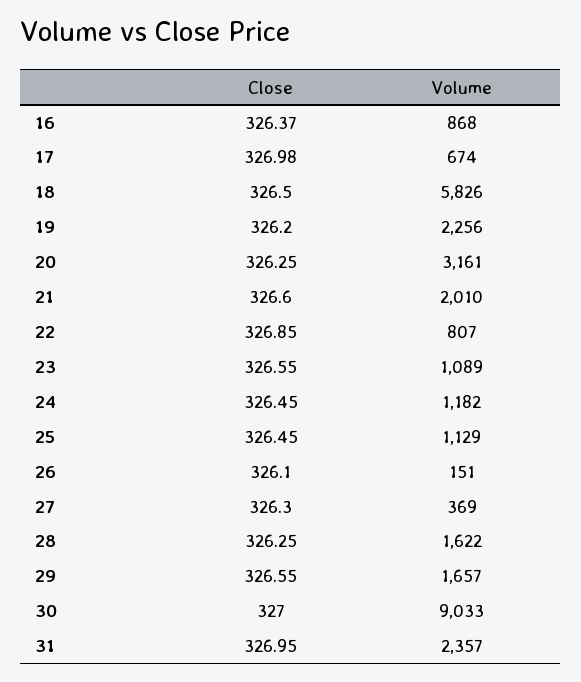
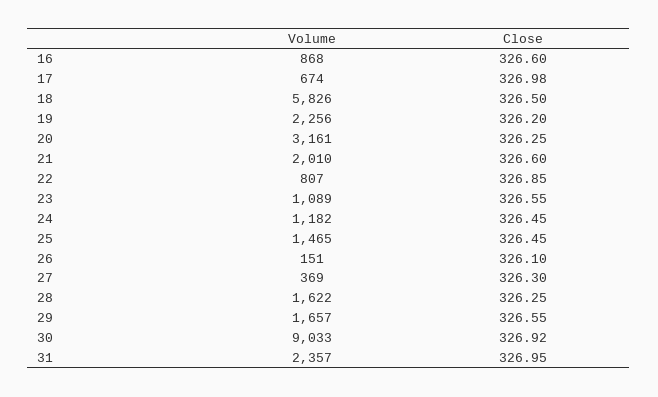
  {
    "Close": {
-     "16": 326.37,
+     "16": 326.6,
      "17": 326.98,
      "18": 326.5,
      "19": 326.2,
      "20": 326.25,
      "21": 326.6,
      "22": 326.85,
      "23": 326.55,
      "24": 326.45,
      "25": 326.45,
      "26": 326.1,
      "27": 326.3,
      "28": 326.25,
      "29": 326.55,
-     "30": 327,
+     "30": 326.92,
      "31": 326.95
    },
    "Volume": {
      "16": 868,
      "17": 674,
      "18": 5826,
      "19": 2256,
      "20": 3161,
      "21": 2010,
      "22": 807,
      "23": 1089,
      "24": 1182,
-     "25": 1129,
+     "25": 1465,
      "26": 151,
      "27": 369,
      "28": 1622,
      "29": 1657,
      "30": 9033,
      "31": 2357
    }
  }

